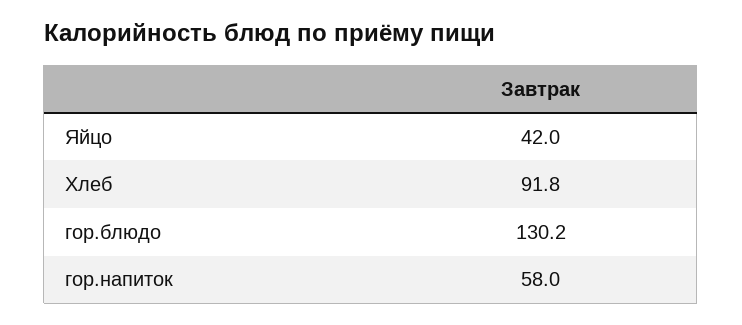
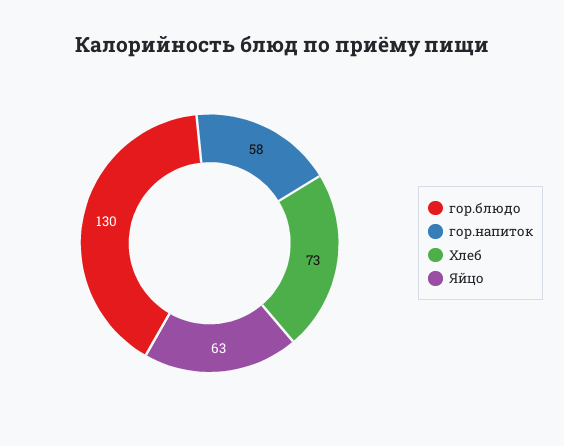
  {
-   "Яйцо": 42,
+   "Яйцо": 63,
-   "Хлеб": 91.8,
+   "Хлеб": 73,
    "гор.блюдо": 130.2,
    "гор.напиток": 58
  }

